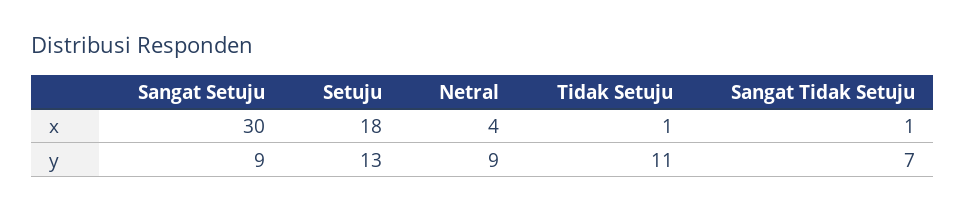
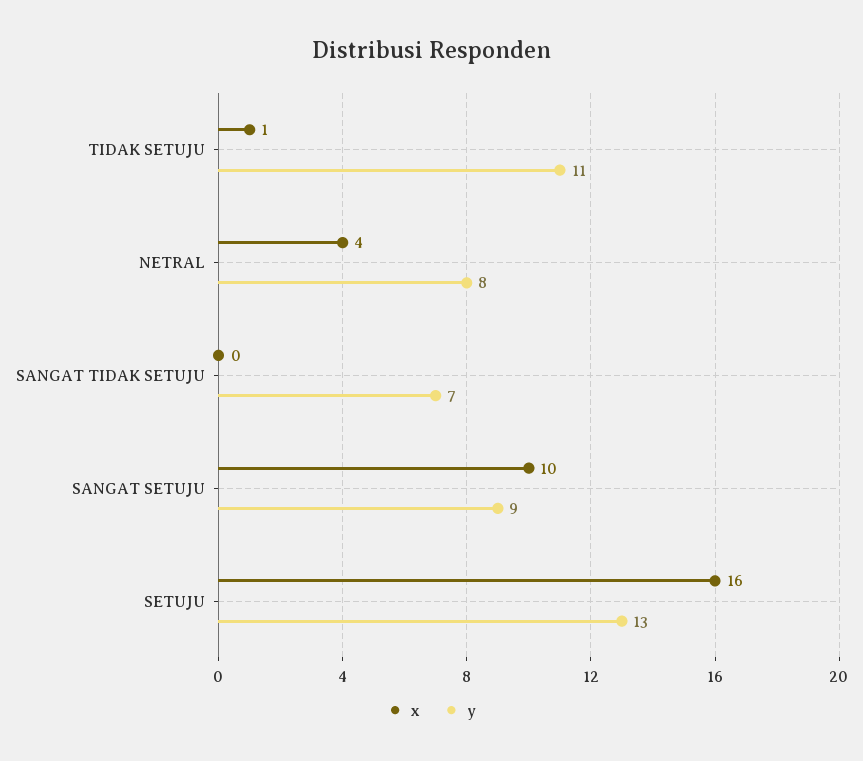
  {
    "x": {
-     "Sangat Setuju": 30,
+     "Sangat Setuju": 10,
-     "Setuju": 18,
+     "Setuju": 16,
      "Netral": 4,
      "Tidak Setuju": 1,
-     "Sangat Tidak Setuju": 1
+     "Sangat Tidak Setuju": 0
    },
    "y": {
      "Sangat Setuju": 9,
      "Setuju": 13,
-     "Netral": 9,
+     "Netral": 8,
      "Tidak Setuju": 11,
      "Sangat Tidak Setuju": 7
    }
  }

